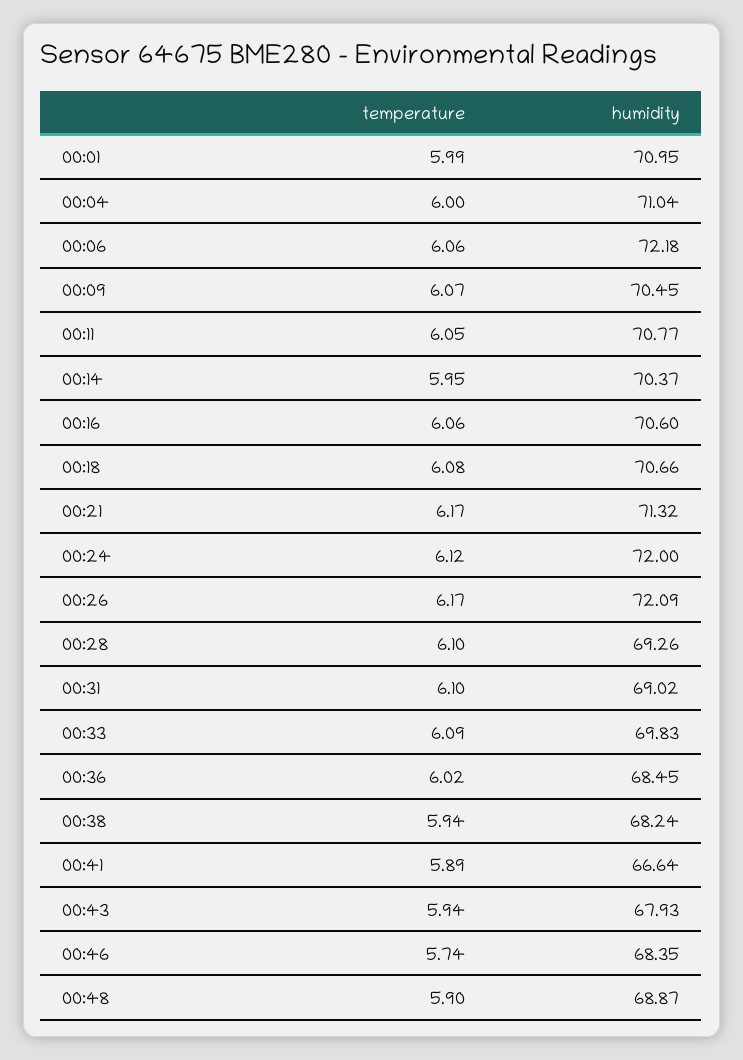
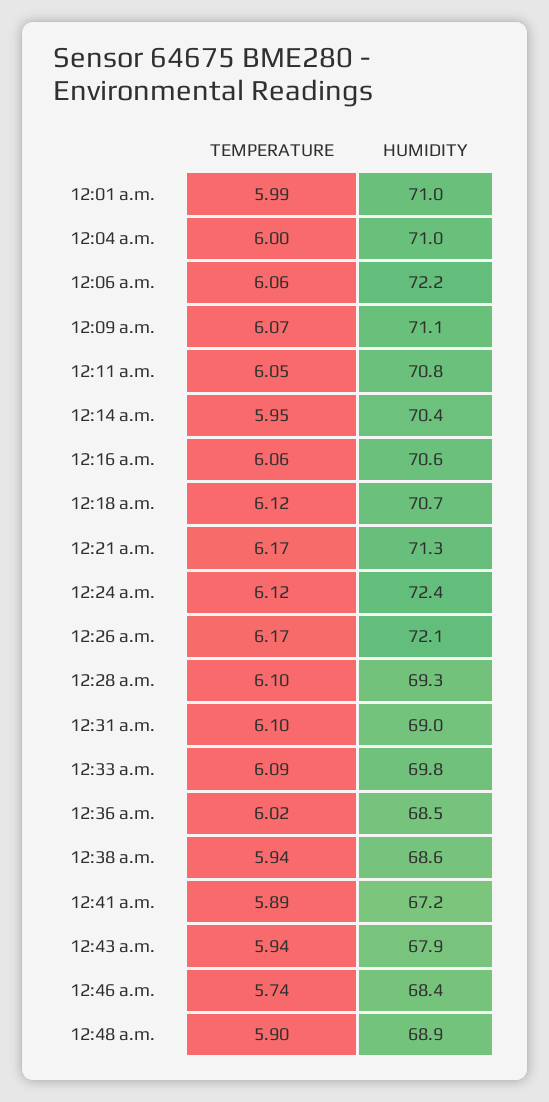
  {
    "temperature": {
      "00:01": 5.99,
      "00:04": 6,
      "00:06": 6.06,
      "00:09": 6.07,
      "00:11": 6.05,
      "00:14": 5.95,
      "00:16": 6.06,
-     "00:18": 6.08,
+     "00:18": 6.12,
      "00:21": 6.17,
      "00:24": 6.12,
      "00:26": 6.17,
      "00:28": 6.1,
      "00:31": 6.1,
      "00:33": 6.09,
      "00:36": 6.02,
      "00:38": 5.94,
      "00:41": 5.89,
      "00:43": 5.94,
      "00:46": 5.74,
      "00:48": 5.9
    },
    "humidity": {
      "00:01": 70.95,
      "00:04": 71.04,
      "00:06": 72.18,
-     "00:09": 70.45,
+     "00:09": 71.1,
      "00:11": 70.77,
      "00:14": 70.37,
      "00:16": 70.6,
      "00:18": 70.66,
      "00:21": 71.32,
-     "00:24": 72,
+     "00:24": 72.4,
      "00:26": 72.09,
      "00:28": 69.26,
      "00:31": 69.02,
      "00:33": 69.83,
      "00:36": 68.45,
-     "00:38": 68.24,
+     "00:38": 68.6,
-     "00:41": 66.64,
+     "00:41": 67.2,
      "00:43": 67.93,
      "00:46": 68.35,
      "00:48": 68.87
    }
  }

